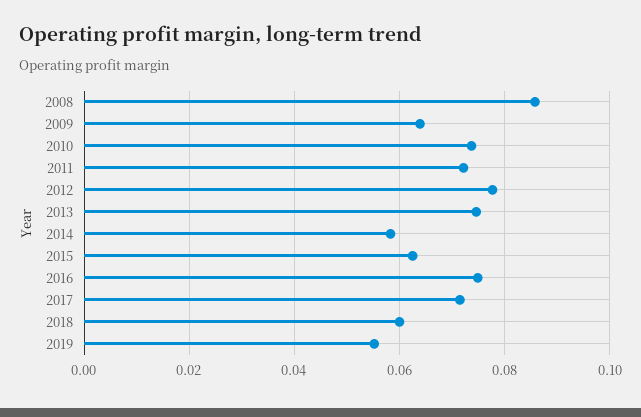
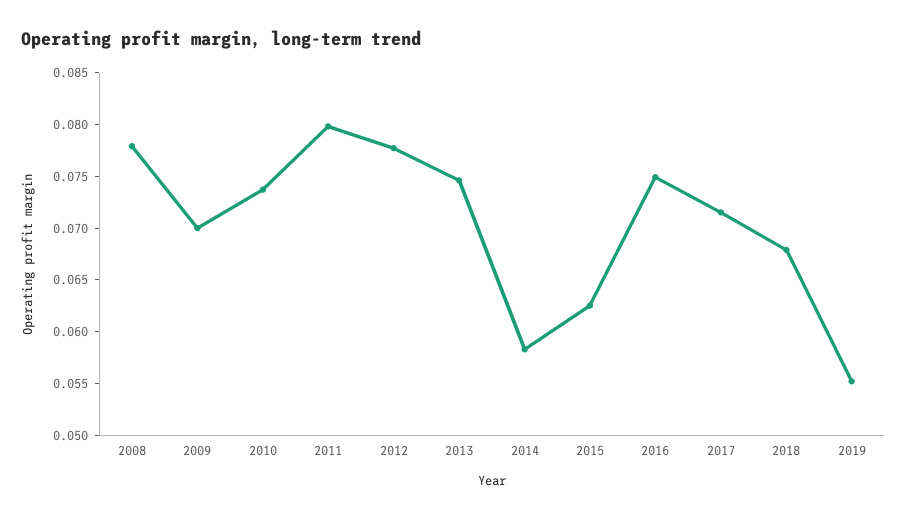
  {
-   "2008": 0.086,
+   "2008": 0.078,
-   "2009": 0.064,
+   "2009": 0.07,
    "2010": 0.074,
-   "2011": 0.072,
+   "2011": 0.08,
    "2012": 0.078,
    "2013": 0.075,
    "2014": 0.058,
    "2015": 0.063,
    "2016": 0.075,
    "2017": 0.072,
-   "2018": 0.06,
+   "2018": 0.068,
    "2019": 0.055
  }

